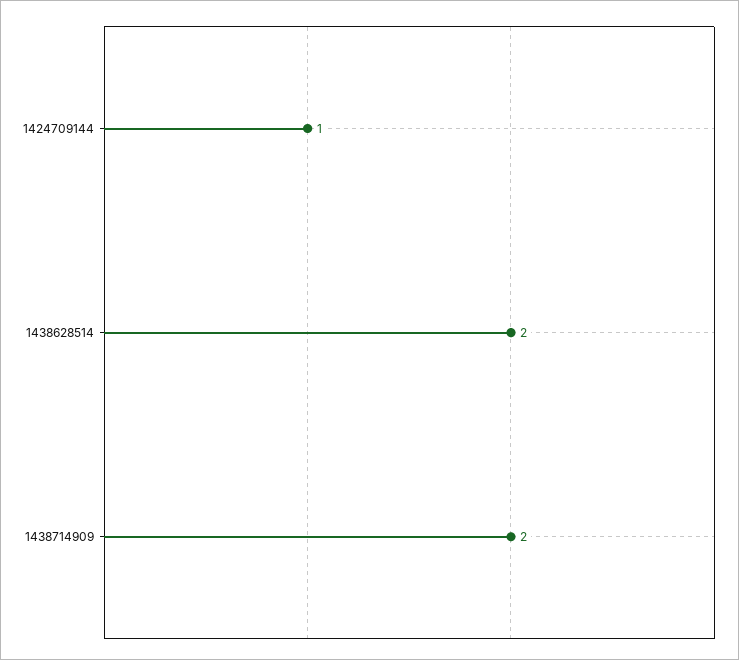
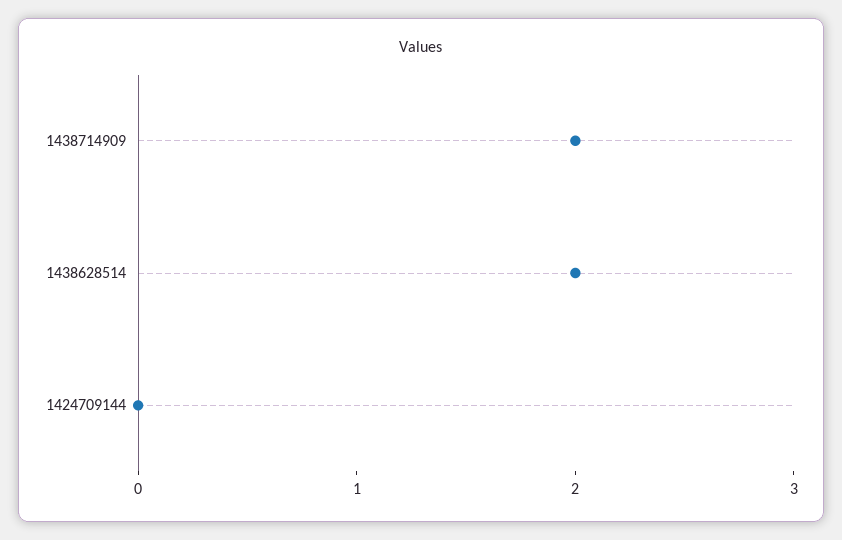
  {
-   "1424709144": 1,
+   "1424709144": 0,
    "1438628514": 2,
    "1438714909": 2
  }

